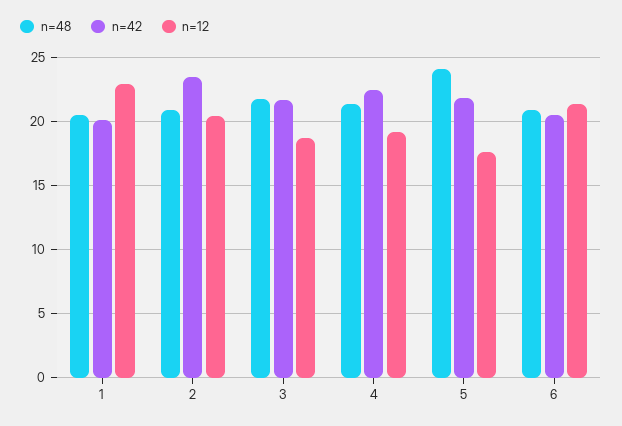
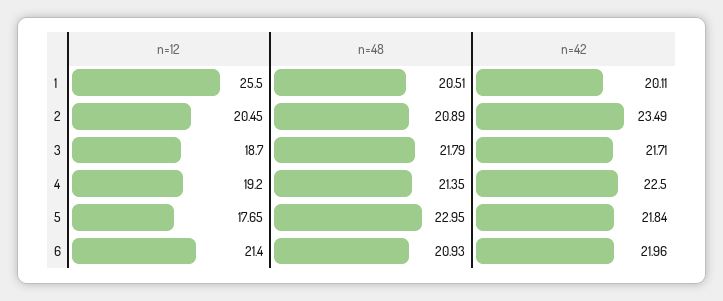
  {
    "n=48": {
      "1": 20.51,
      "2": 20.89,
      "3": 21.79,
      "4": 21.35,
-     "5": 24,
+     "5": 22.95,
      "6": 20.93
    },
    "n=42": {
      "1": 20.11,
      "2": 23.49,
      "3": 21.71,
      "4": 22.5,
      "5": 21.84,
-     "6": 20.5
+     "6": 21.96
    },
    "n=12": {
-     "1": 23,
+     "1": 25.5,
      "2": 20.45,
      "3": 18.7,
      "4": 19.2,
      "5": 17.65,
      "6": 21.4
    }
  }

